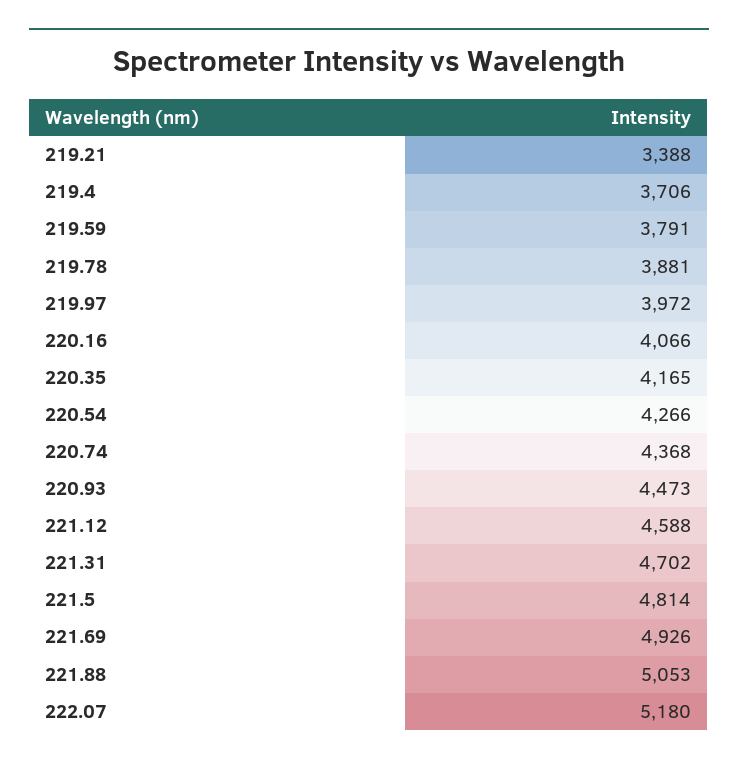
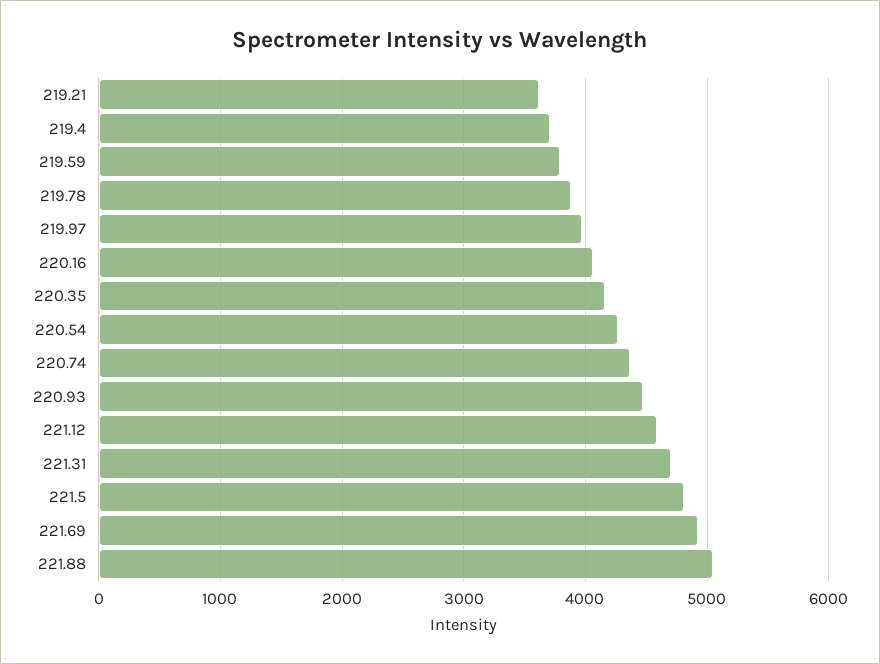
  {
-   "219.21": 3388,
+   "219.21": 3600,
    "219.4": 3706,
    "219.59": 3791,
    "219.78": 3881,
    "219.97": 3972,
    "220.16": 4066,
    "220.35": 4165,
    "220.54": 4266,
    "220.74": 4368,
    "220.93": 4473,
    "221.12": 4588,
    "221.31": 4702,
    "221.5": 4814,
    "221.69": 4926,
-   "221.88": 5053,
+   "221.88": 5053
-   "222.07": 5180
  }

